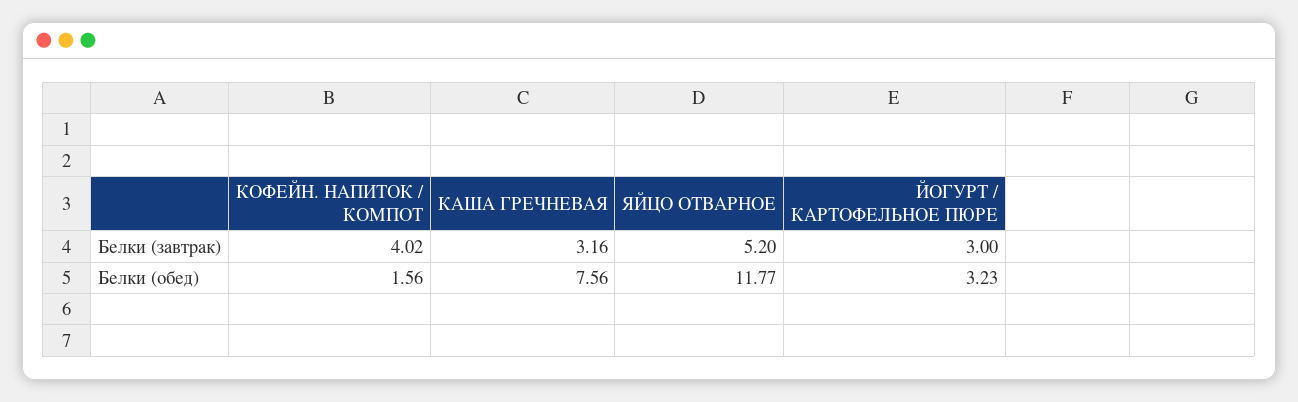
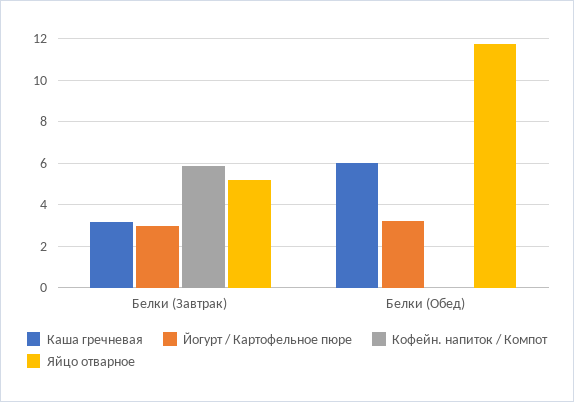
  {
    "КОФЕЙН. НАПИТОК / КОМПОТ": {
-     "Белки (завтрак)": 4.02,
+     "Белки (завтрак)": 6,
-     "Белки (обед)": 1.56
+     "Белки (обед)": 0
    },
    "КАША ГРЕЧНЕВАЯ": {
      "Белки (завтрак)": 3.16,
-     "Белки (обед)": 7.56
+     "Белки (обед)": 6
    },
    "ЯЙЦО ОТВАРНОЕ": {
      "Белки (завтрак)": 5.2,
      "Белки (обед)": 11.77
    },
    "ЙОГУРТ / КАРТОФЕЛЬНОЕ ПЮРЕ": {
      "Белки (завтрак)": 3,
      "Белки (обед)": 3.23
    }
  }

